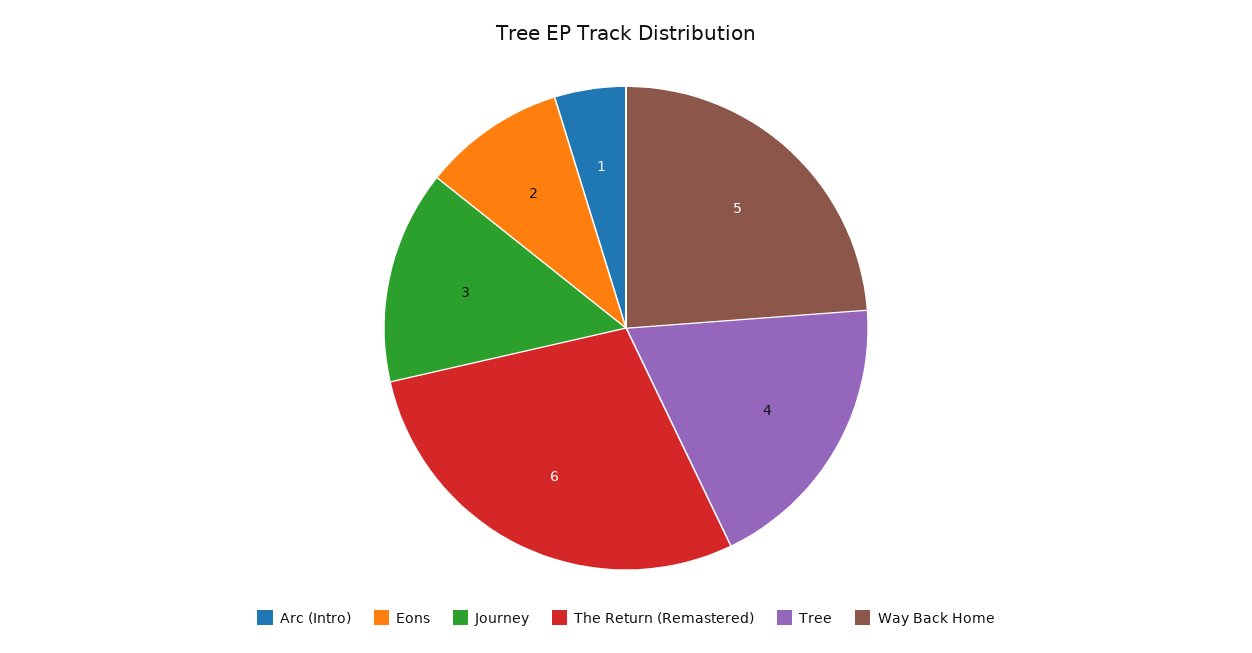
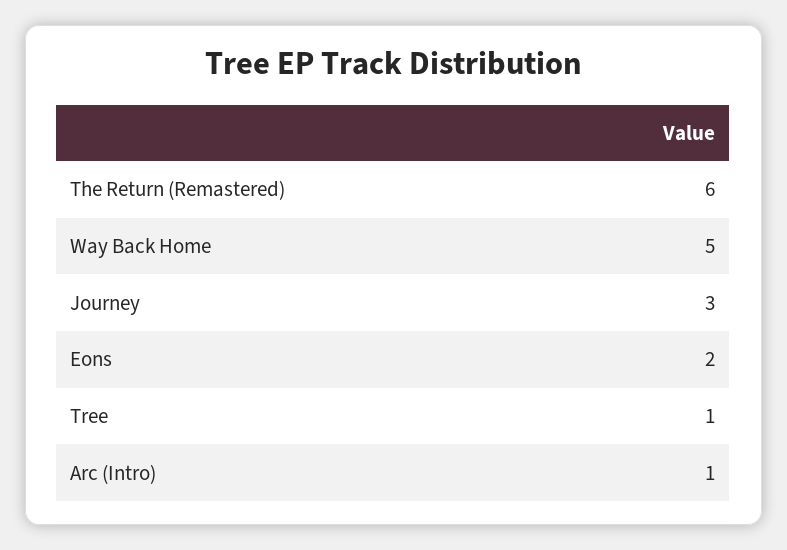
  {
    "Arc (Intro)": 1,
    "Eons": 2,
    "Journey": 3,
    "The Return (Remastered)": 6,
-   "Tree": 4,
+   "Tree": 1,
    "Way Back Home": 5
  }

